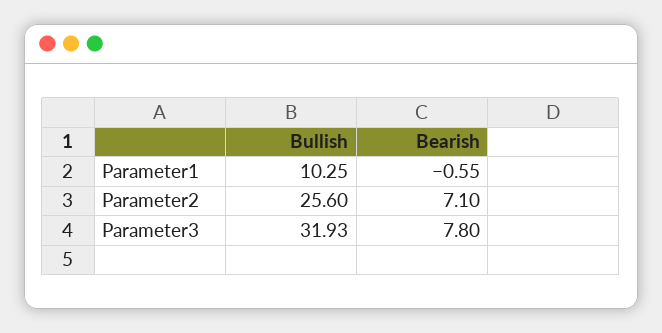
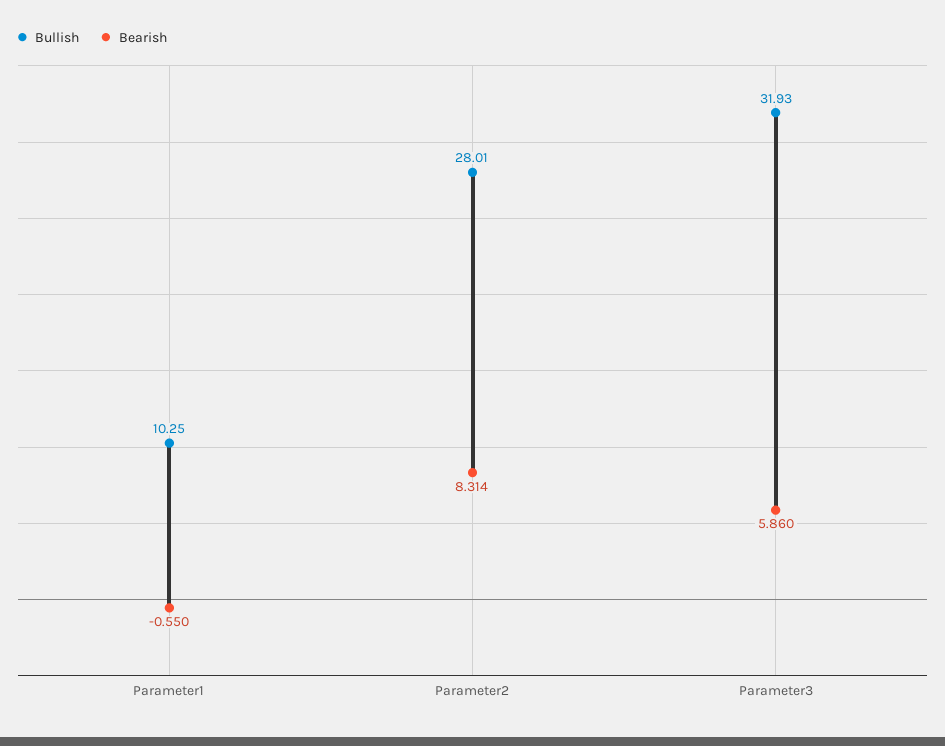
  {
    "Bullish": {
      "Parameter1": 10.25,
-     "Parameter2": 25.6,
+     "Parameter2": 28.01,
      "Parameter3": 31.93
    },
    "Bearish": {
      "Parameter1": -0.55,
-     "Parameter2": 7.1,
+     "Parameter2": 8.314,
-     "Parameter3": 7.8
+     "Parameter3": 5.86
    }
  }

